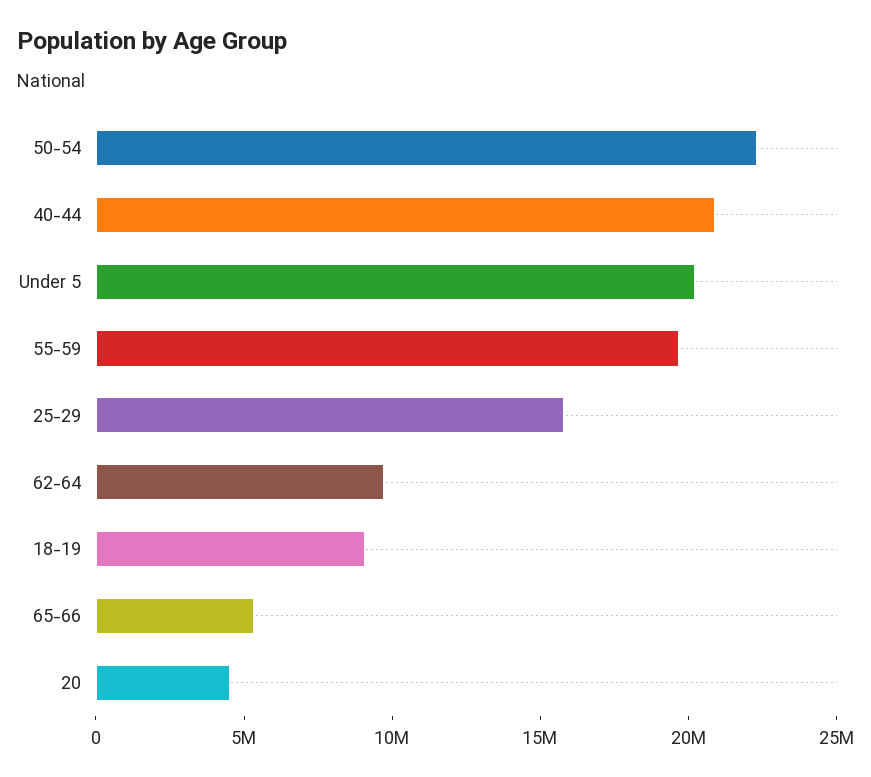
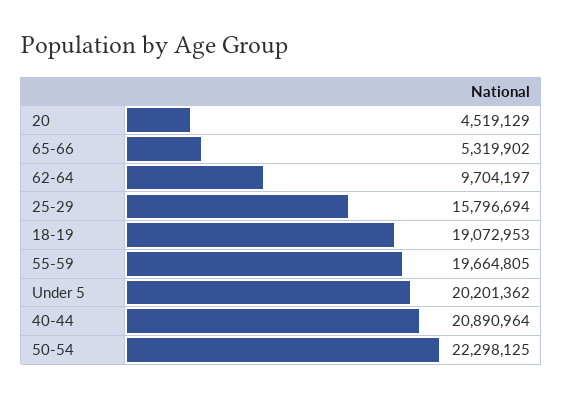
  {
    "50-54": 22298125,
    "40-44": 20890964,
    "Under 5": 20201362,
    "55-59": 19664805,
    "25-29": 15796694,
    "62-64": 9704197,
-   "18-19": 9000000,
+   "18-19": 19072953,
    "65-66": 5319902,
    "20": 4519129
  }

